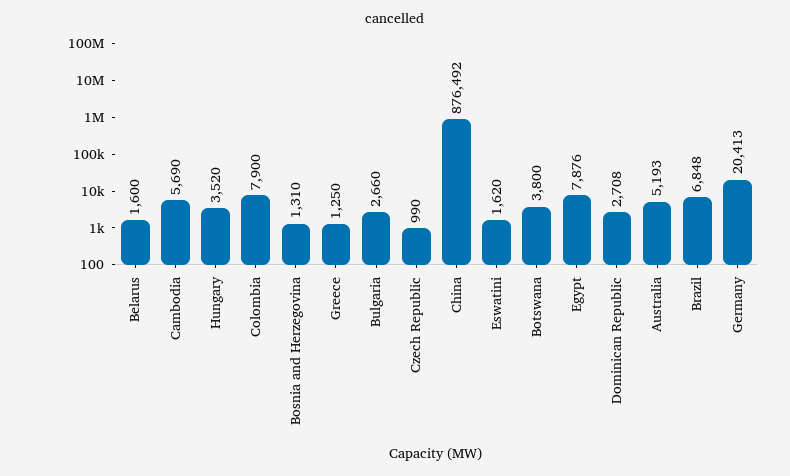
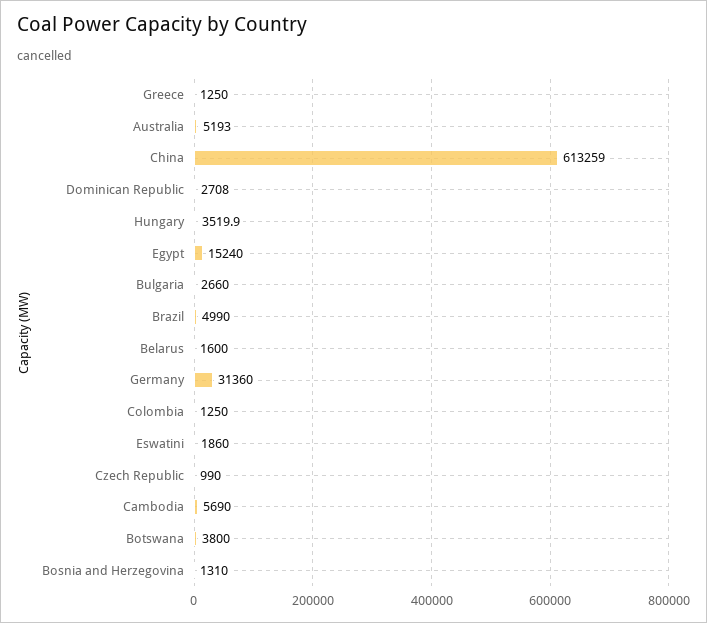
  {
    "Belarus": 1600,
    "Cambodia": 5690,
    "Hungary": 3519.9,
-   "Colombia": 7900,
+   "Colombia": 1250,
    "Bosnia and Herzegovina": 1310,
    "Greece": 1250,
    "Bulgaria": 2660,
    "Czech Republic": 990,
-   "China": 876492,
+   "China": 613259,
-   "Eswatini": 1620,
+   "Eswatini": 1860,
    "Botswana": 3800,
-   "Egypt": 7876,
+   "Egypt": 15240,
    "Dominican Republic": 2708,
    "Australia": 5193,
-   "Brazil": 6848,
+   "Brazil": 4990,
-   "Germany": 20413
+   "Germany": 31360
  }

